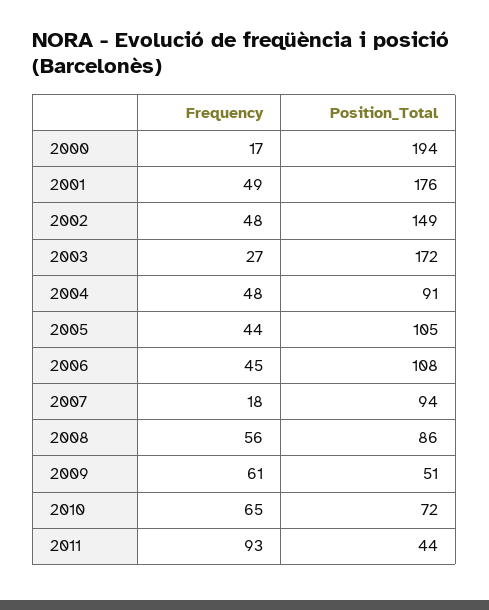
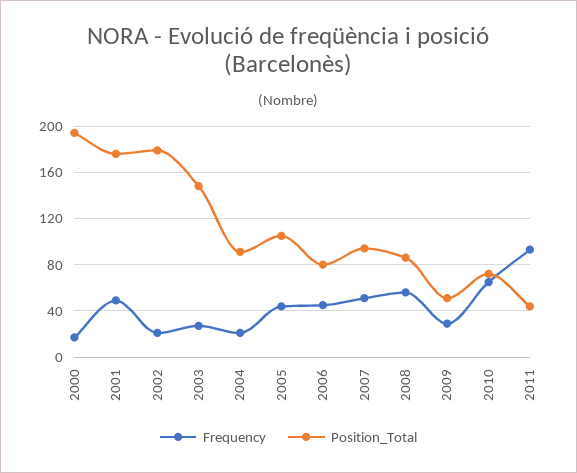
  {
    "Frequency": {
      "2000": 17,
      "2001": 49,
-     "2002": 48,
+     "2002": 20,
      "2003": 27,
-     "2004": 48,
+     "2004": 20,
      "2005": 44,
      "2006": 45,
-     "2007": 18,
+     "2007": 50,
      "2008": 56,
-     "2009": 61,
+     "2009": 30,
      "2010": 65,
      "2011": 93
    },
    "Position_Total": {
      "2000": 194,
      "2001": 176,
-     "2002": 149,
+     "2002": 180,
-     "2003": 172,
+     "2003": 150,
      "2004": 91,
      "2005": 105,
-     "2006": 108,
+     "2006": 80,
      "2007": 94,
      "2008": 86,
      "2009": 51,
      "2010": 72,
      "2011": 44
    }
  }

